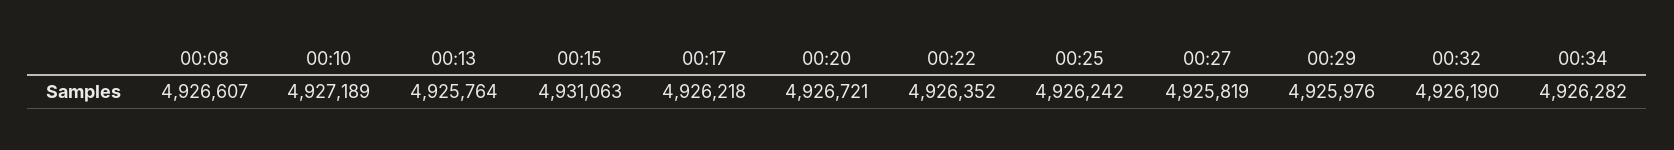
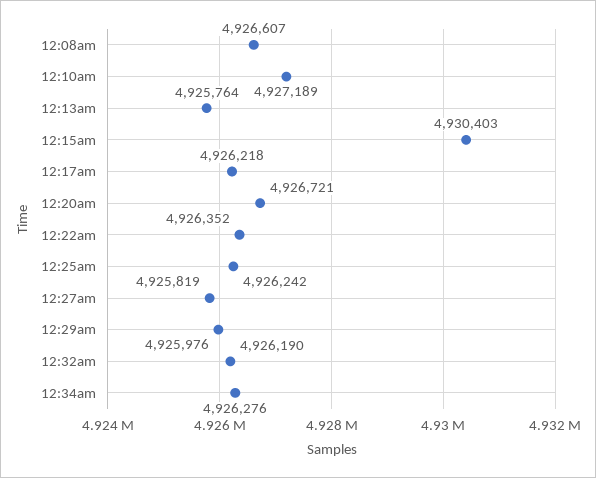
  {
    "00:08": 4926607,
    "00:10": 4927189,
    "00:13": 4925764,
-   "00:15": 4931063,
+   "00:15": 4930403,
    "00:17": 4926218,
    "00:20": 4926721,
    "00:22": 4926352,
    "00:25": 4926242,
    "00:27": 4925819,
    "00:29": 4925976,
    "00:32": 4926190,
-   "00:34": 4926282
+   "00:34": 4926276
  }

